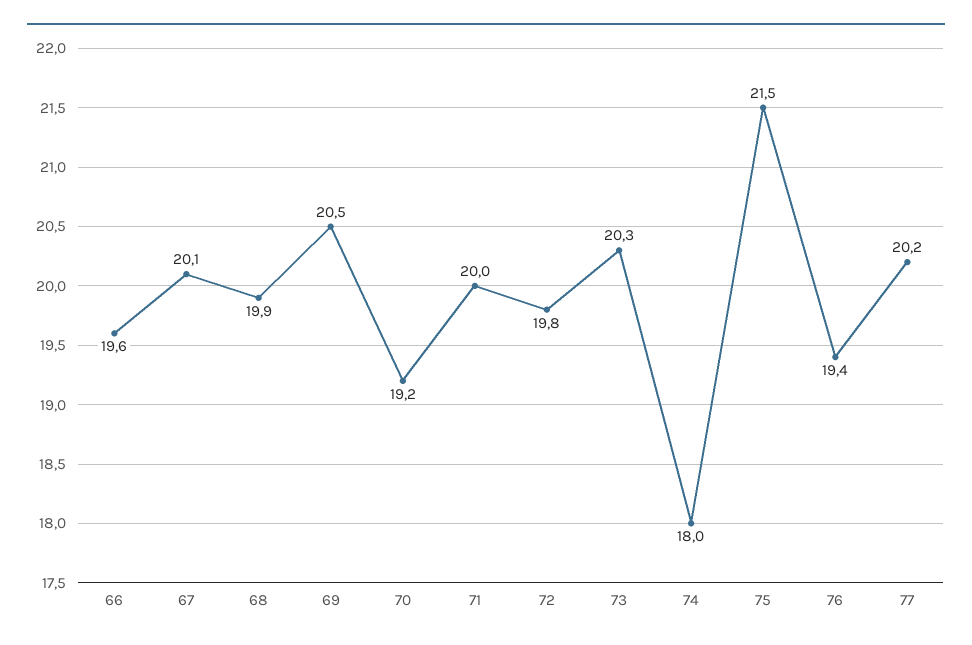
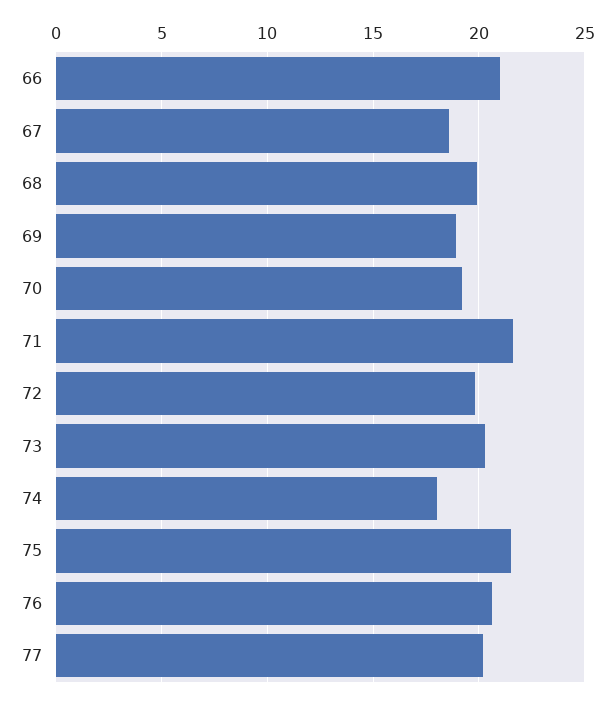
  {
-   "66": 19.6,
+   "66": 21,
-   "67": 20.1,
+   "67": 18.5,
    "68": 19.9,
-   "69": 20.5,
+   "69": 19,
    "70": 19.2,
-   "71": 20,
+   "71": 21.5,
    "72": 19.8,
    "73": 20.3,
    "74": 18,
    "75": 21.5,
-   "76": 19.4,
+   "76": 20.5,
    "77": 20.2
  }

